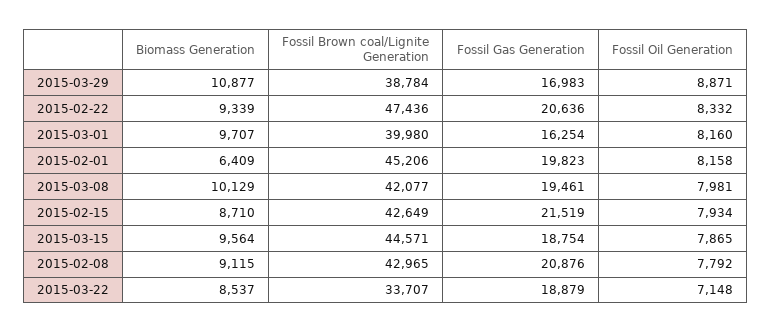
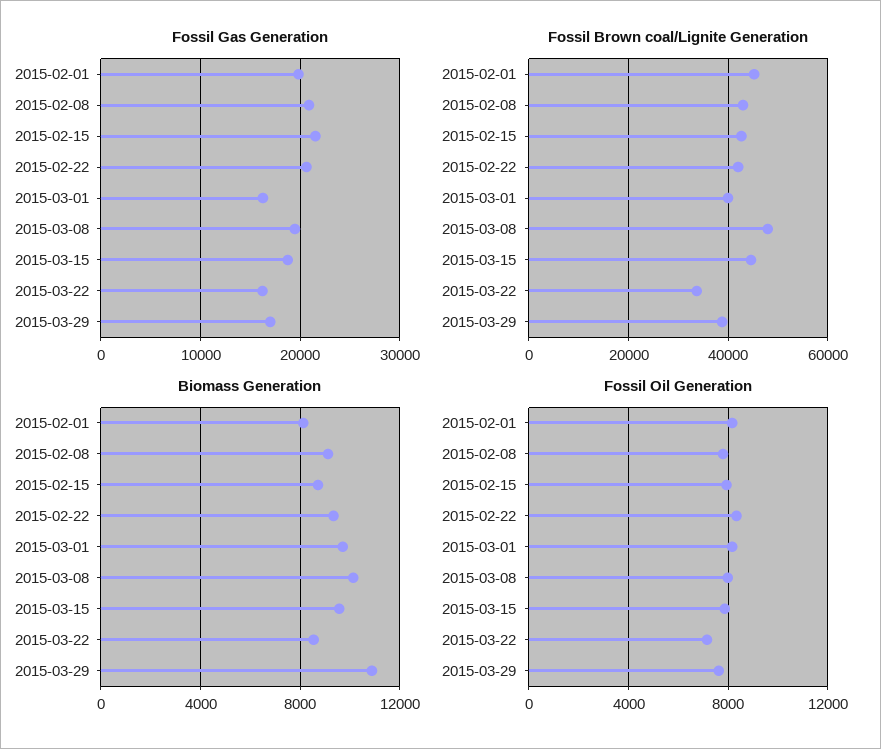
  {
    "Biomass Generation": {
      "2015-03-29": 10877,
      "2015-02-22": 9339,
      "2015-03-01": 9707,
-     "2015-02-01": 6409,
+     "2015-02-01": 8000,
      "2015-03-08": 10129,
      "2015-02-15": 8710,
      "2015-03-15": 9564,
      "2015-02-08": 9115,
      "2015-03-22": 8537
    },
    "Fossil Brown coal/Lignite Generation": {
      "2015-03-29": 38784,
-     "2015-02-22": 47436,
+     "2015-02-22": 42000,
      "2015-03-01": 39980,
      "2015-02-01": 45206,
-     "2015-03-08": 42077,
+     "2015-03-08": 48000,
      "2015-02-15": 42649,
      "2015-03-15": 44571,
      "2015-02-08": 42965,
      "2015-03-22": 33707
    },
    "Fossil Gas Generation": {
      "2015-03-29": 16983,
      "2015-02-22": 20636,
      "2015-03-01": 16254,
      "2015-02-01": 19823,
      "2015-03-08": 19461,
      "2015-02-15": 21519,
      "2015-03-15": 18754,
      "2015-02-08": 20876,
-     "2015-03-22": 18879
+     "2015-03-22": 16000
    },
    "Fossil Oil Generation": {
-     "2015-03-29": 8871,
+     "2015-03-29": 7500,
      "2015-02-22": 8332,
      "2015-03-01": 8160,
      "2015-02-01": 8158,
      "2015-03-08": 7981,
      "2015-02-15": 7934,
      "2015-03-15": 7865,
      "2015-02-08": 7792,
      "2015-03-22": 7148
    }
  }

